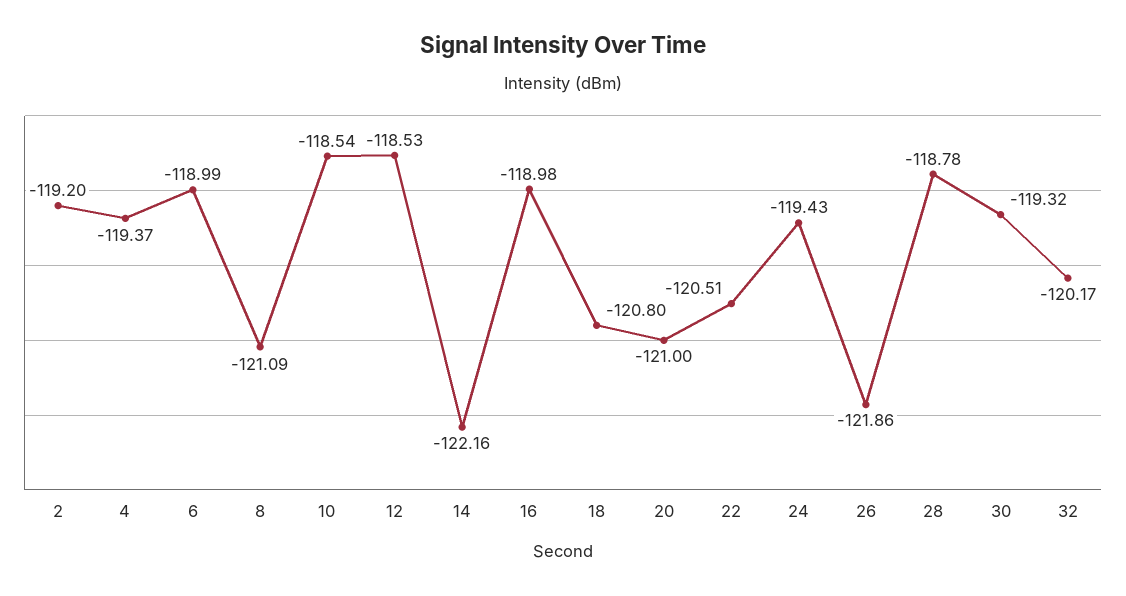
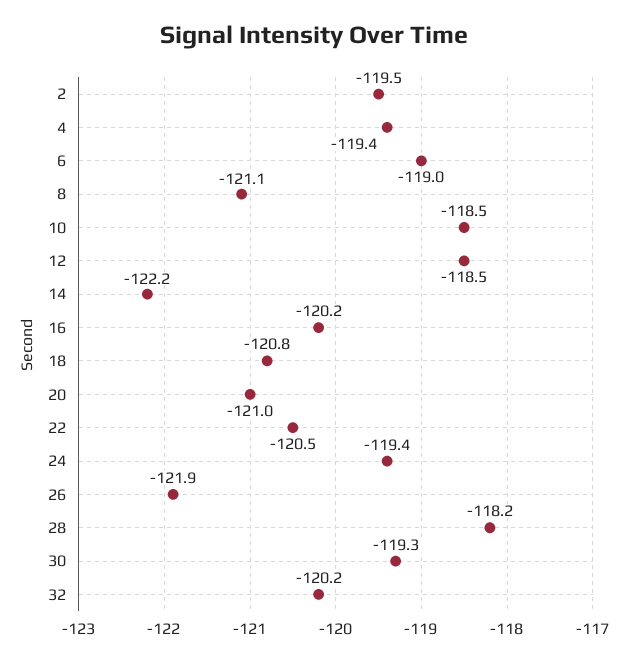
  {
-   "2": -119.2,
+   "2": -119.5,
    "4": -119.37,
    "6": -118.99,
    "8": -121.09,
    "10": -118.54,
    "12": -118.53,
    "14": -122.16,
-   "16": -118.98,
+   "16": -120.2,
    "18": -120.8,
    "20": -121,
    "22": -120.51,
    "24": -119.43,
    "26": -121.86,
-   "28": -118.78,
+   "28": -118.2,
    "30": -119.32,
    "32": -120.17
  }

